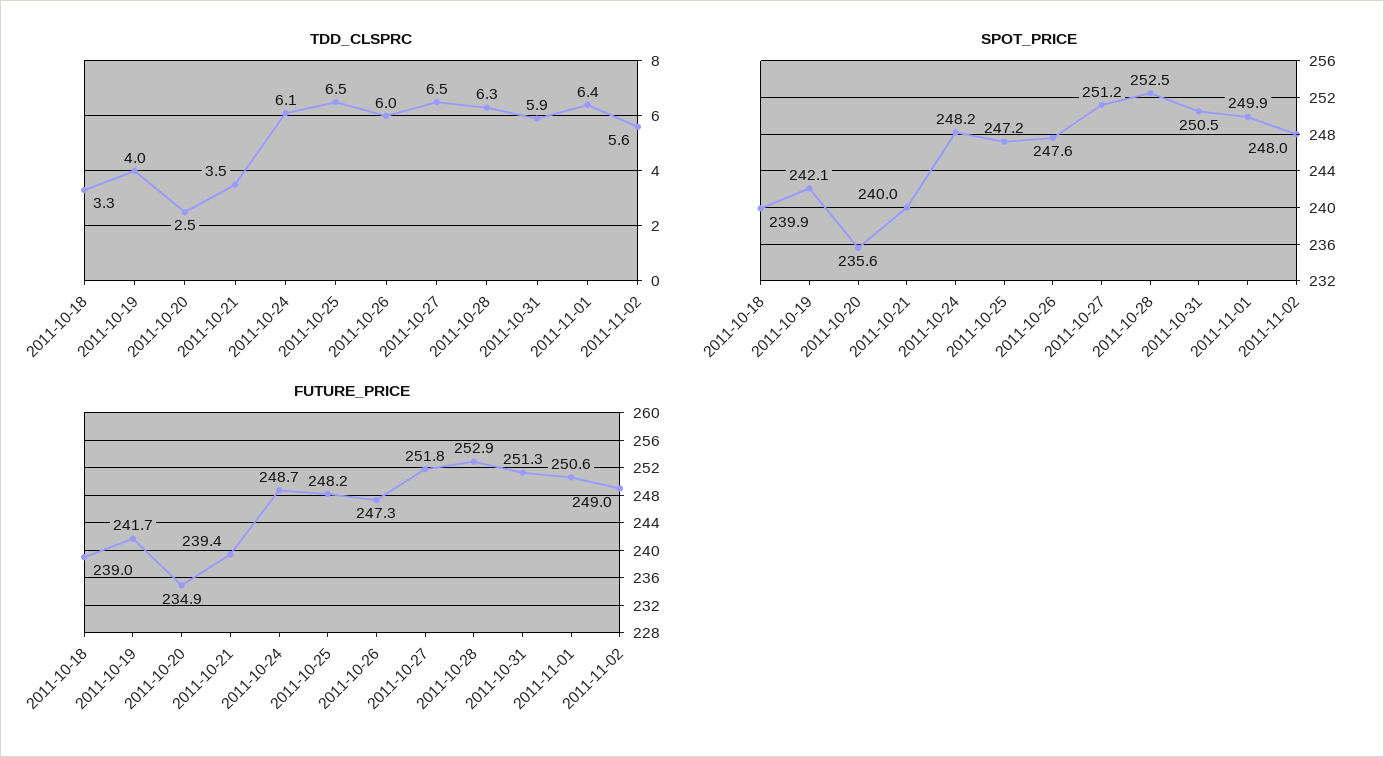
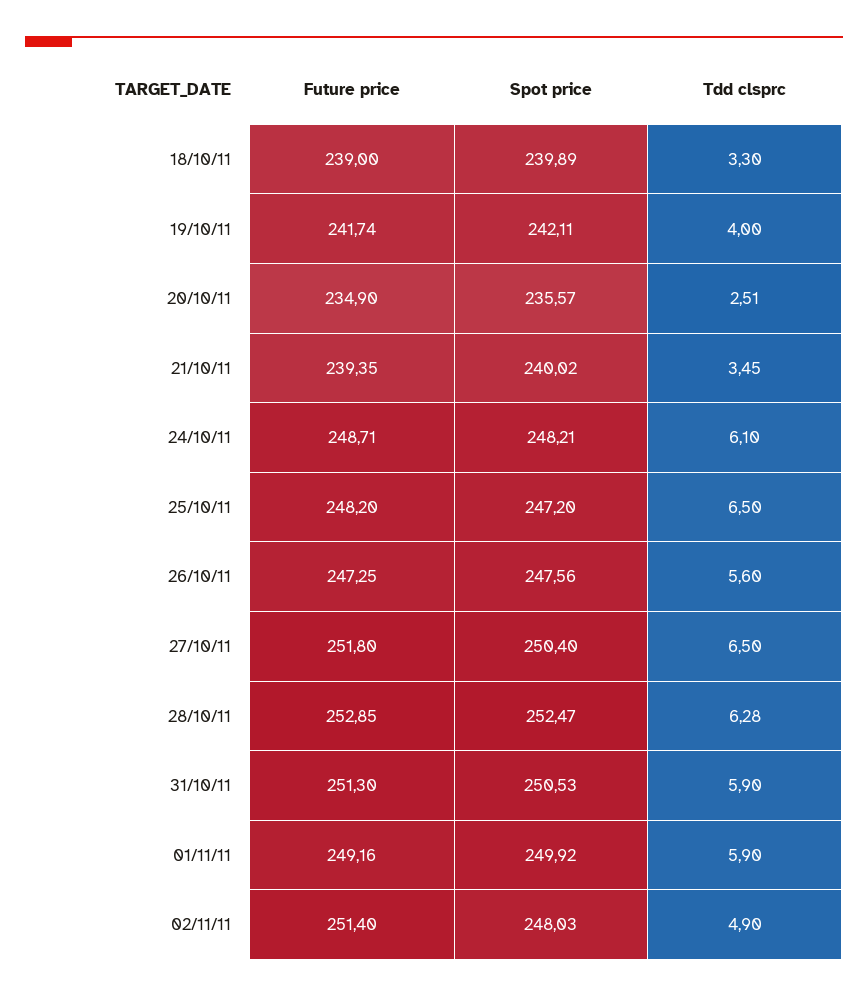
  {
    "TDD_CLSPRC": {
      "2011-10-18": 3.3,
      "2011-10-19": 4,
      "2011-10-20": 2.51,
      "2011-10-21": 3.45,
      "2011-10-24": 6.1,
      "2011-10-25": 6.5,
-     "2011-10-26": 6,
+     "2011-10-26": 5.6,
      "2011-10-27": 6.5,
      "2011-10-28": 6.28,
      "2011-10-31": 5.9,
-     "2011-11-01": 6.4,
+     "2011-11-01": 5.9,
-     "2011-11-02": 5.6
+     "2011-11-02": 4.9
    },
    "SPOT_PRICE": {
      "2011-10-18": 239.89,
      "2011-10-19": 242.11,
      "2011-10-20": 235.57,
      "2011-10-21": 240.02,
      "2011-10-24": 248.21,
      "2011-10-25": 247.2,
      "2011-10-26": 247.56,
-     "2011-10-27": 251.2,
+     "2011-10-27": 250.4,
      "2011-10-28": 252.47,
      "2011-10-31": 250.53,
      "2011-11-01": 249.92,
      "2011-11-02": 248.03
    },
    "FUTURE_PRICE": {
      "2011-10-18": 239,
      "2011-10-19": 241.74,
      "2011-10-20": 234.9,
      "2011-10-21": 239.35,
      "2011-10-24": 248.71,
      "2011-10-25": 248.2,
      "2011-10-26": 247.25,
      "2011-10-27": 251.8,
      "2011-10-28": 252.85,
      "2011-10-31": 251.3,
-     "2011-11-01": 250.6,
+     "2011-11-01": 249.16,
-     "2011-11-02": 249
+     "2011-11-02": 251.4
    }
  }

